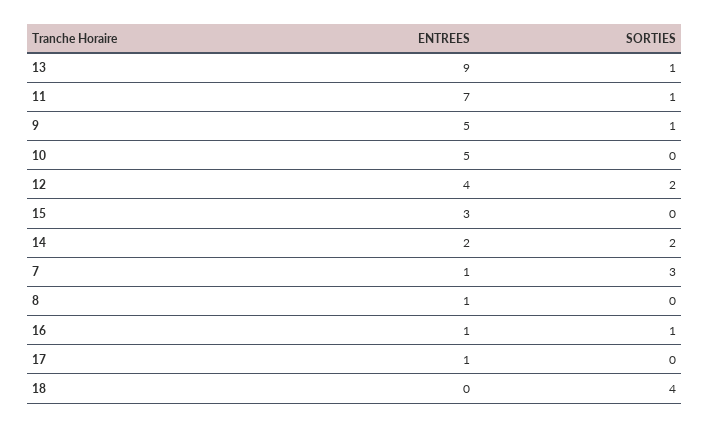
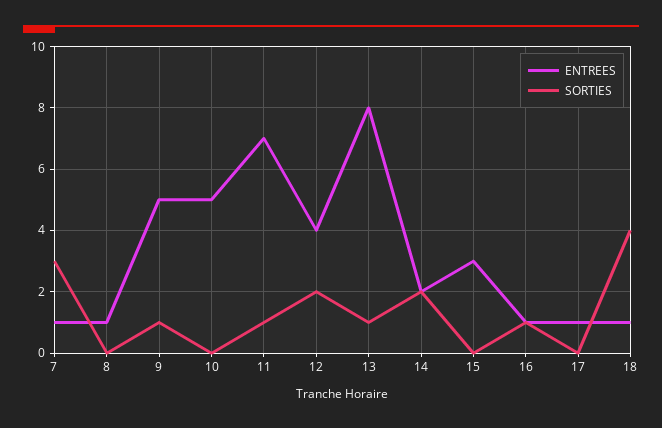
  {
    "ENTREES": {
-     "13": 9,
+     "13": 8,
      "11": 7,
      "9": 5,
      "10": 5,
      "12": 4,
      "15": 3,
      "14": 2,
      "7": 1,
      "8": 1,
      "16": 1,
      "17": 1,
-     "18": 0
+     "18": 1
    },
    "SORTIES": {
      "13": 1,
      "11": 1,
      "9": 1,
      "10": 0,
      "12": 2,
      "15": 0,
      "14": 2,
      "7": 3,
      "8": 0,
      "16": 1,
      "17": 0,
      "18": 4
    }
  }

